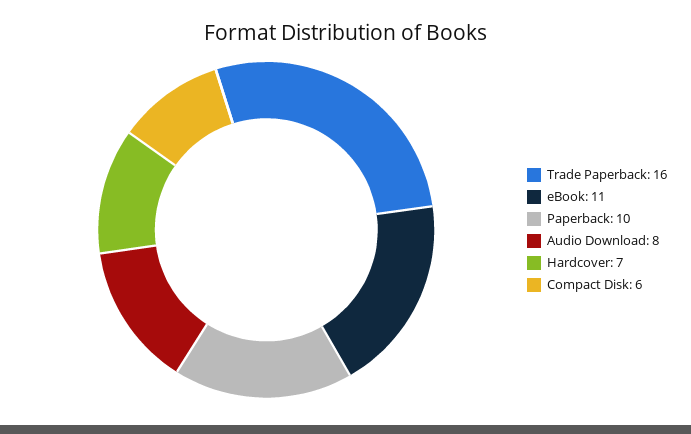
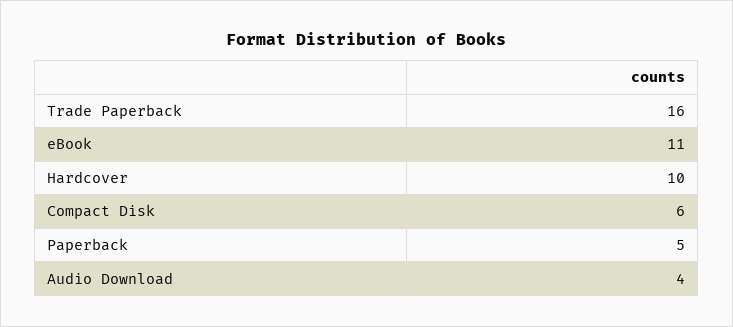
  {
    "Trade Paperback": 16,
    "eBook": 11,
-   "Paperback": 10,
+   "Paperback": 5,
-   "Audio Download": 8,
+   "Audio Download": 4,
-   "Hardcover": 7,
+   "Hardcover": 10,
    "Compact Disk": 6
  }

